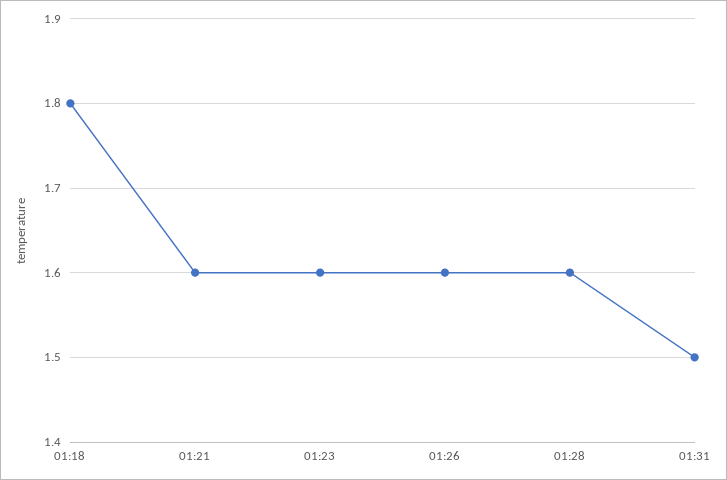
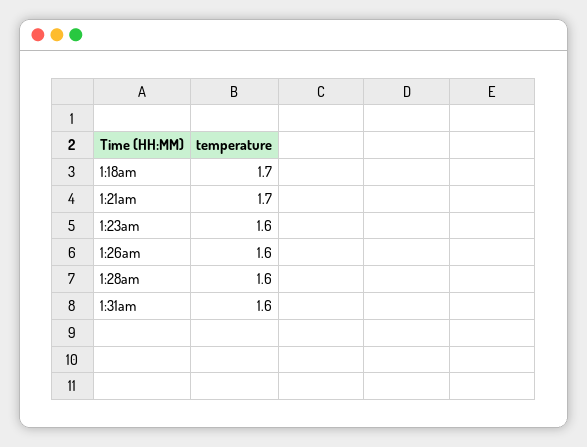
  {
-   "01:18": 1.8,
+   "01:18": 1.7,
-   "01:21": 1.6,
+   "01:21": 1.7,
    "01:23": 1.6,
    "01:26": 1.6,
    "01:28": 1.6,
-   "01:31": 1.5
+   "01:31": 1.6
  }

